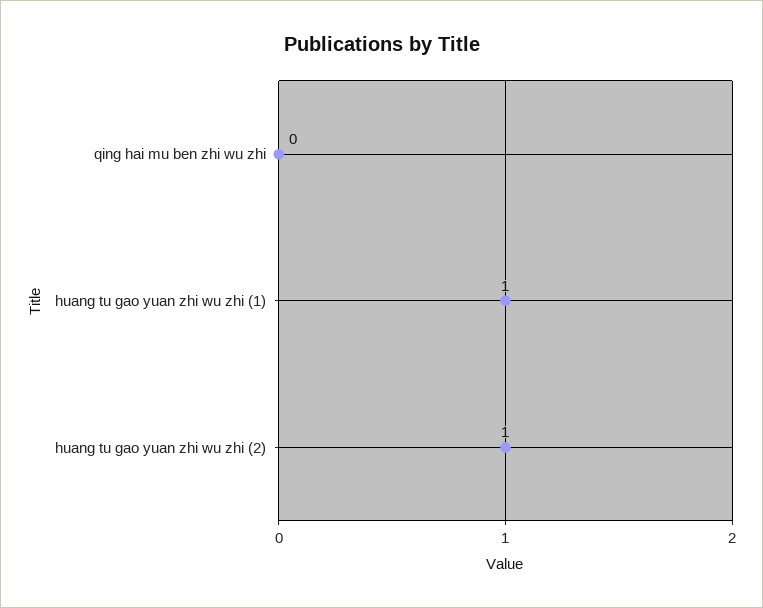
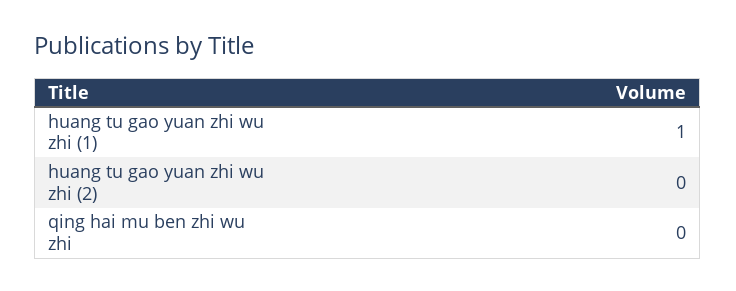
  {
    "qing hai mu ben zhi wu zhi": 0,
    "huang tu gao yuan zhi wu zhi (1)": 1,
-   "huang tu gao yuan zhi wu zhi (2)": 1
+   "huang tu gao yuan zhi wu zhi (2)": 0
  }

